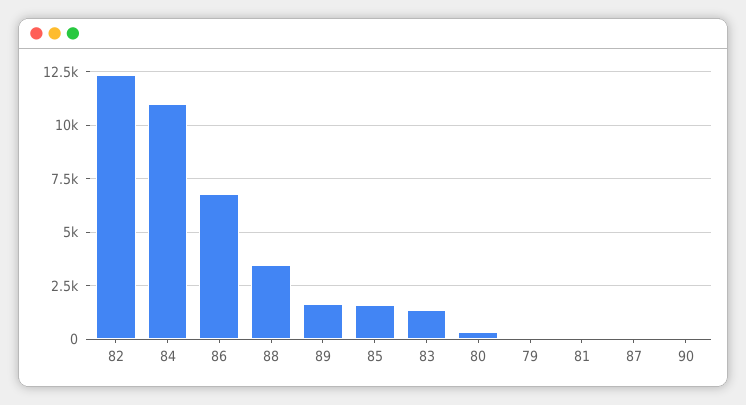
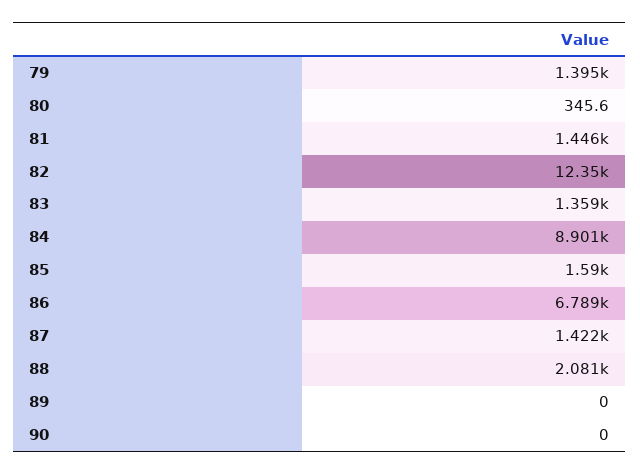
  {
    "82": 12350,
-   "84": 11000,
+   "84": 8901,
    "86": 6789,
-   "88": 3500,
+   "88": 2081,
-   "89": 1500,
+   "89": 0,
    "85": 1590,
    "83": 1359,
    "80": 345.6,
-   "79": 0,
+   "79": 1395,
-   "81": 0,
+   "81": 1446,
-   "87": 0,
+   "87": 1422,
    "90": 0
  }

